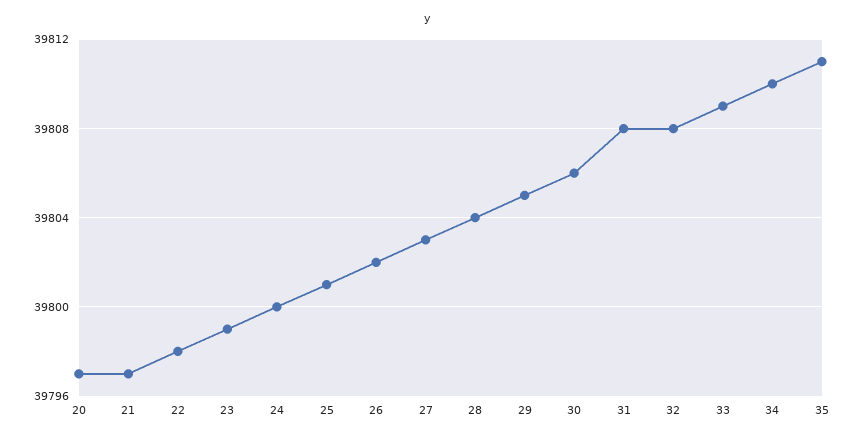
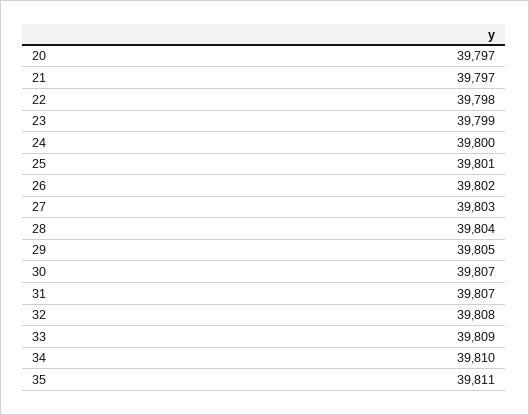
  {
    "20": 39797,
    "21": 39797,
    "22": 39798,
    "23": 39799,
    "24": 39800,
    "25": 39801,
    "26": 39802,
    "27": 39803,
    "28": 39804,
    "29": 39805,
-   "30": 39806,
+   "30": 39807,
-   "31": 39808,
+   "31": 39807,
    "32": 39808,
    "33": 39809,
    "34": 39810,
    "35": 39811
  }

